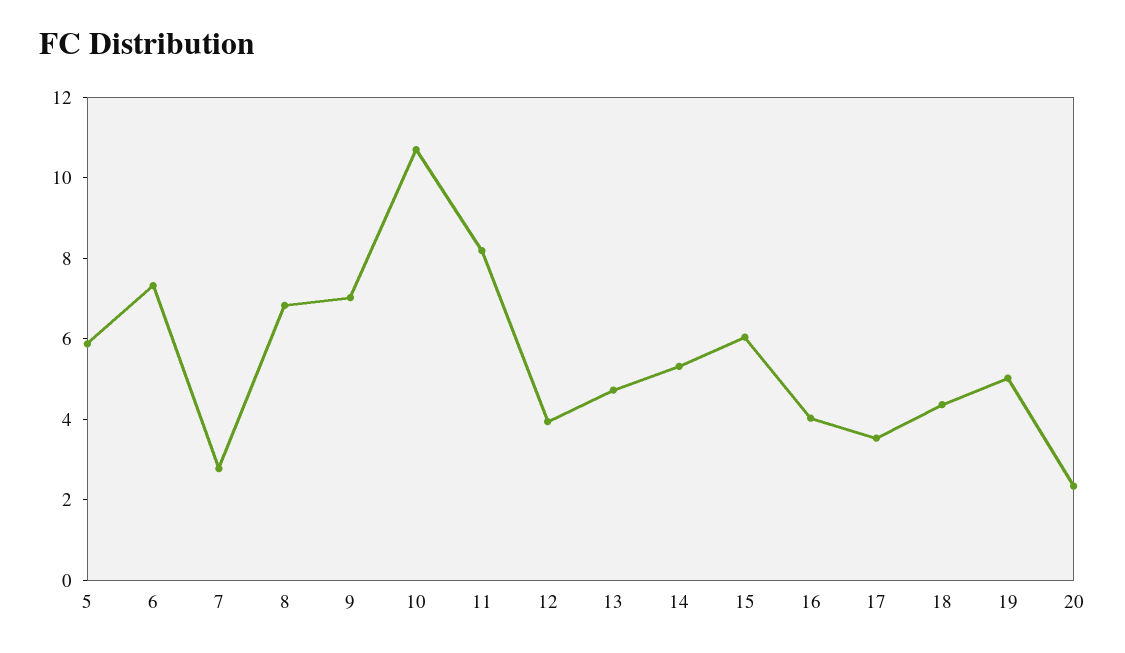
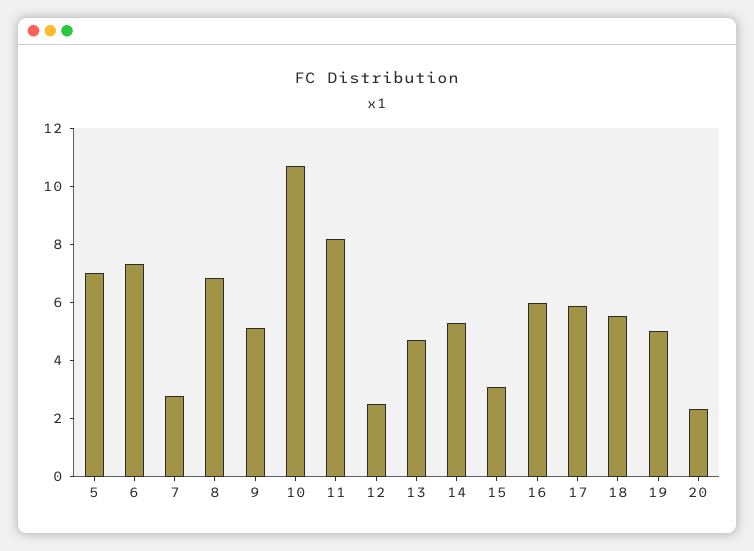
  {
-   "5": 6,
+   "5": 7,
    "6": 7.5,
    "7": 3,
    "8": 7,
-   "9": 7,
+   "9": 5,
    "10": 10.5,
    "11": 8,
-   "12": 4,
+   "12": 2.5,
    "13": 4.5,
    "14": 5.5,
-   "15": 6,
+   "15": 3,
-   "16": 4,
+   "16": 6,
-   "17": 3.5,
+   "17": 6,
-   "18": 4.5,
+   "18": 5.5,
    "19": 5,
    "20": 2.5
  }

